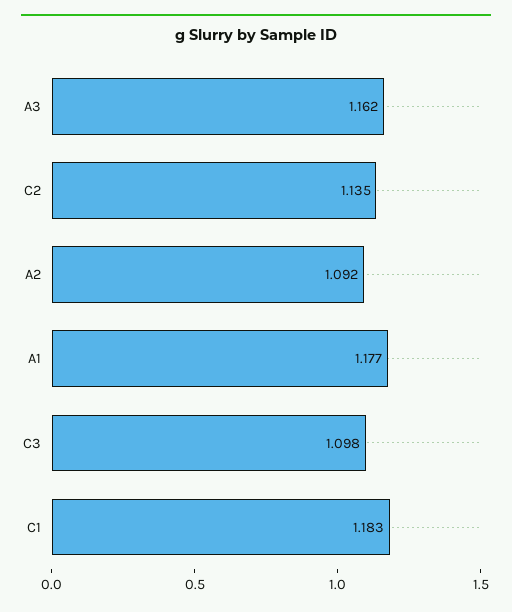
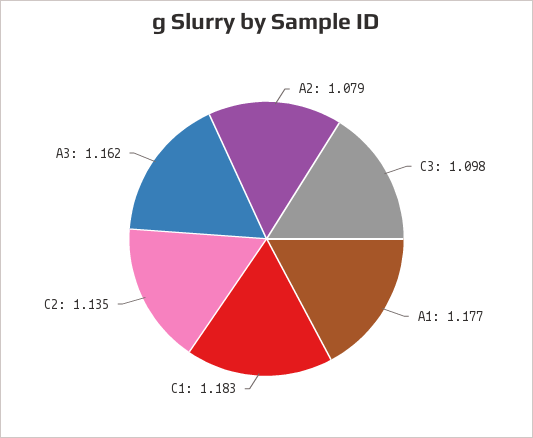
  {
    "A3": 1.162,
    "C2": 1.135,
-   "A2": 1.092,
+   "A2": 1.079,
    "A1": 1.177,
    "C3": 1.098,
    "C1": 1.183
  }

